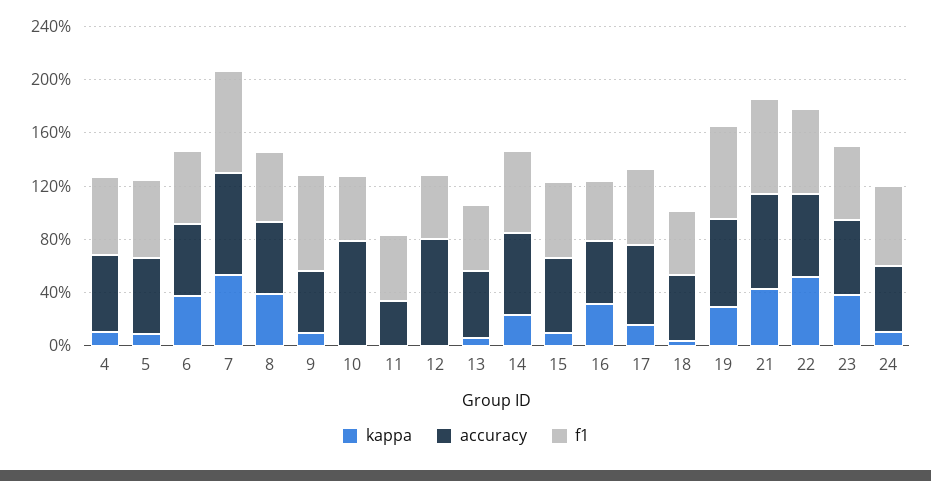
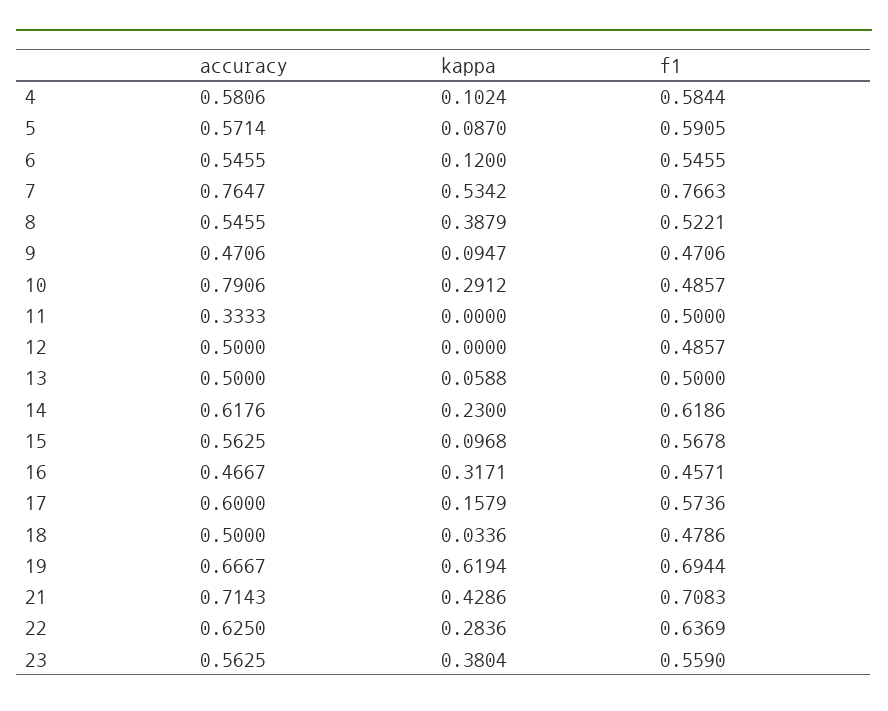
  {
    "kappa": {
      "4": 0.1024,
      "5": 0.087,
-     "6": 0.4,
+     "6": 0.12,
      "7": 0.5342,
      "8": 0.3879,
      "9": 0.0947,
-     "10": 0,
+     "10": 0.2912,
      "11": 0,
      "12": 0,
      "13": 0.0588,
      "14": 0.23,
      "15": 0.0968,
      "16": 0.3171,
      "17": 0.1579,
      "18": 0.0336,
-     "19": 0.3,
+     "19": 0.6194,
      "21": 0.4286,
-     "22": 0.5,
+     "22": 0.2836,
-     "23": 0.3804,
+     "23": 0.3804
-     "24": 0.1
    },
    "accuracy": {
      "4": 0.5806,
      "5": 0.5714,
      "6": 0.5455,
      "7": 0.7647,
      "8": 0.5455,
      "9": 0.4706,
      "10": 0.7906,
      "11": 0.3333,
-     "12": 0.8,
+     "12": 0.5,
      "13": 0.5,
      "14": 0.6176,
      "15": 0.5625,
      "16": 0.4667,
      "17": 0.6,
      "18": 0.5,
      "19": 0.6667,
      "21": 0.7143,
      "22": 0.625,
-     "23": 0.5625,
+     "23": 0.5625
-     "24": 0.5
    },
    "f1": {
      "4": 0.5844,
      "5": 0.5905,
      "6": 0.5455,
      "7": 0.7663,
      "8": 0.5221,
-     "9": 0.7,
+     "9": 0.4706,
      "10": 0.4857,
      "11": 0.5,
      "12": 0.4857,
      "13": 0.5,
      "14": 0.6186,
      "15": 0.5678,
      "16": 0.4571,
      "17": 0.5736,
      "18": 0.4786,
      "19": 0.6944,
      "21": 0.7083,
      "22": 0.6369,
-     "23": 0.559,
+     "23": 0.559
-     "24": 0.6
    }
  }

